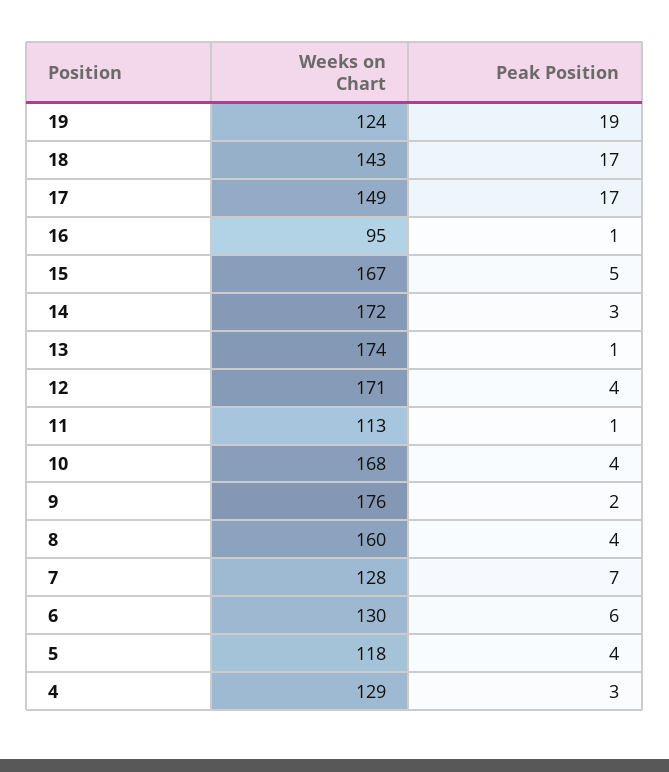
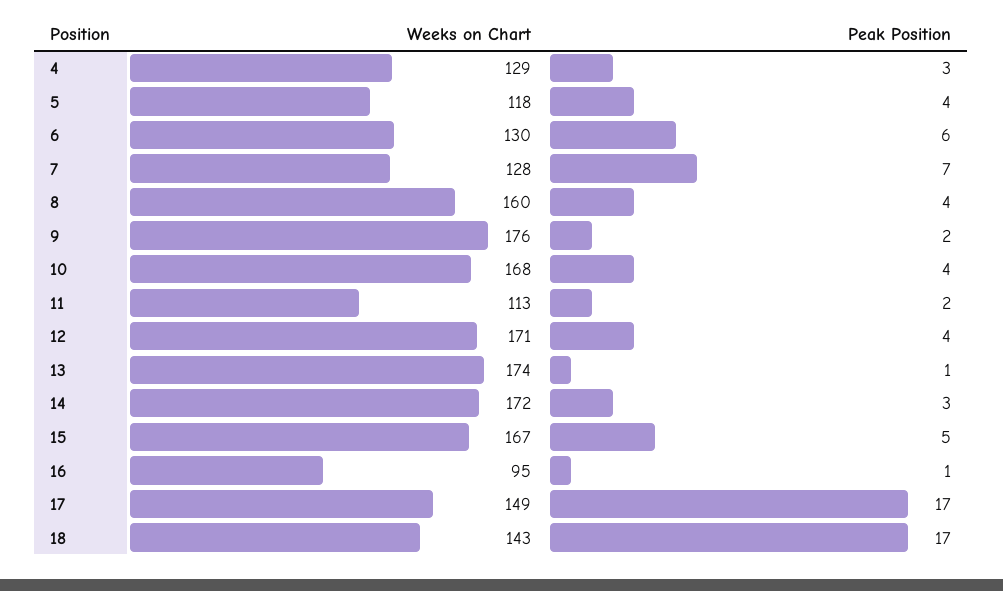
  {
    "Weeks on Chart": {
-     "19": 124,
      "18": 143,
      "17": 149,
      "16": 95,
      "15": 167,
      "14": 172,
      "13": 174,
      "12": 171,
      "11": 113,
      "10": 168,
      "9": 176,
      "8": 160,
      "7": 128,
      "6": 130,
      "5": 118,
      "4": 129
    },
    "Peak Position": {
-     "19": 19,
      "18": 17,
      "17": 17,
      "16": 1,
      "15": 5,
      "14": 3,
      "13": 1,
      "12": 4,
-     "11": 1,
+     "11": 2,
      "10": 4,
      "9": 2,
      "8": 4,
      "7": 7,
      "6": 6,
      "5": 4,
      "4": 3
    }
  }

